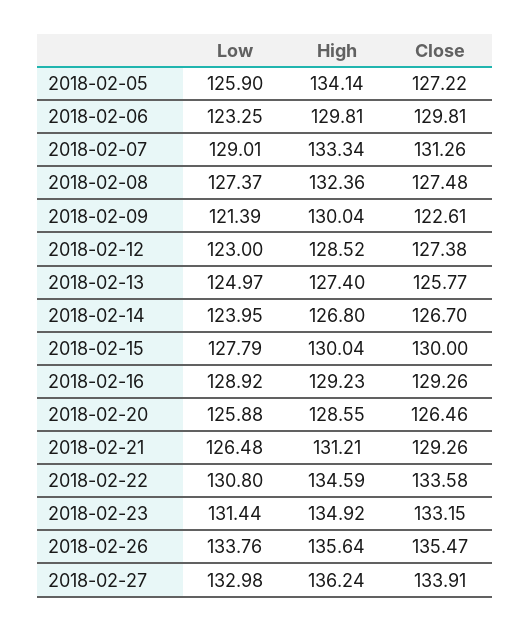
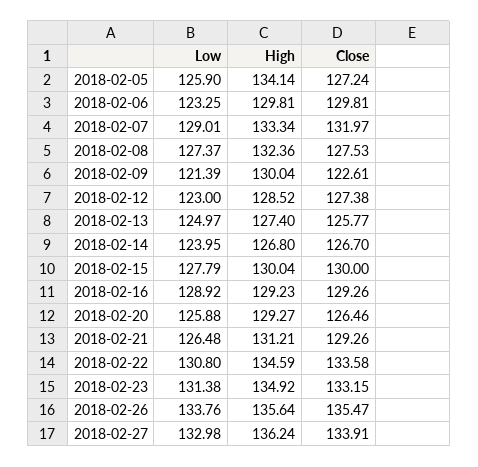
  {
    "Low": {
      "2018-02-05": 125.9,
      "2018-02-06": 123.25,
      "2018-02-07": 129.01,
      "2018-02-08": 127.37,
      "2018-02-09": 121.39,
      "2018-02-12": 123,
      "2018-02-13": 124.97,
      "2018-02-14": 123.95,
      "2018-02-15": 127.79,
      "2018-02-16": 128.92,
      "2018-02-20": 125.88,
      "2018-02-21": 126.48,
      "2018-02-22": 130.8,
-     "2018-02-23": 131.44,
+     "2018-02-23": 131.38,
      "2018-02-26": 133.76,
      "2018-02-27": 132.98
    },
    "High": {
      "2018-02-05": 134.14,
      "2018-02-06": 129.81,
      "2018-02-07": 133.34,
      "2018-02-08": 132.36,
      "2018-02-09": 130.04,
      "2018-02-12": 128.52,
      "2018-02-13": 127.4,
      "2018-02-14": 126.8,
      "2018-02-15": 130.04,
      "2018-02-16": 129.23,
-     "2018-02-20": 128.55,
+     "2018-02-20": 129.27,
      "2018-02-21": 131.21,
      "2018-02-22": 134.59,
      "2018-02-23": 134.92,
      "2018-02-26": 135.64,
      "2018-02-27": 136.24
    },
    "Close": {
-     "2018-02-05": 127.22,
+     "2018-02-05": 127.24,
      "2018-02-06": 129.81,
-     "2018-02-07": 131.26,
+     "2018-02-07": 131.97,
-     "2018-02-08": 127.48,
+     "2018-02-08": 127.53,
      "2018-02-09": 122.61,
      "2018-02-12": 127.38,
      "2018-02-13": 125.77,
      "2018-02-14": 126.7,
      "2018-02-15": 130,
      "2018-02-16": 129.26,
      "2018-02-20": 126.46,
      "2018-02-21": 129.26,
      "2018-02-22": 133.58,
      "2018-02-23": 133.15,
      "2018-02-26": 135.47,
      "2018-02-27": 133.91
    }
  }

